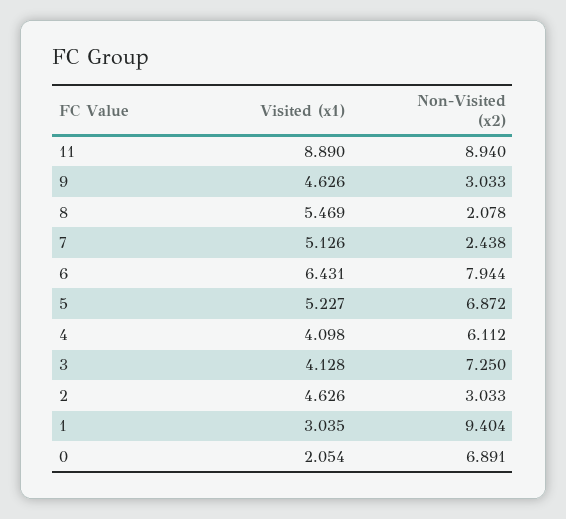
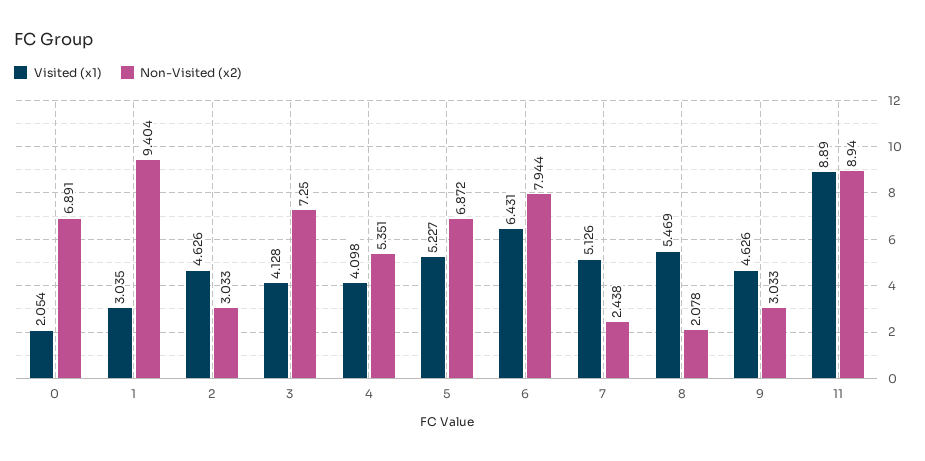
  {
    "Visited (x1)": {
      "11": 8.89,
      "9": 4.626,
      "8": 5.469,
      "7": 5.126,
      "6": 6.431,
      "5": 5.227,
      "4": 4.098,
      "3": 4.128,
      "2": 4.626,
      "1": 3.035,
      "0": 2.054
    },
    "Non-Visited (x2)": {
      "11": 8.94,
      "9": 3.033,
      "8": 2.078,
      "7": 2.438,
      "6": 7.944,
      "5": 6.872,
-     "4": 6.112,
+     "4": 5.351,
      "3": 7.25,
      "2": 3.033,
      "1": 9.404,
      "0": 6.891
    }
  }

